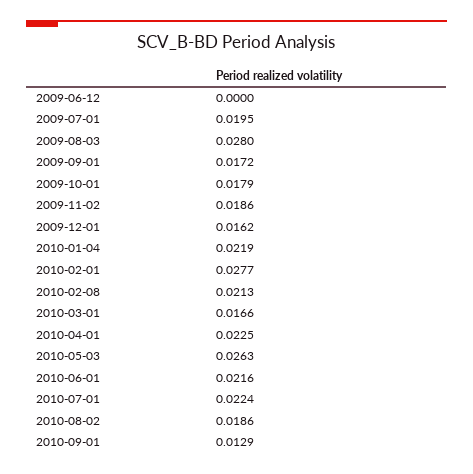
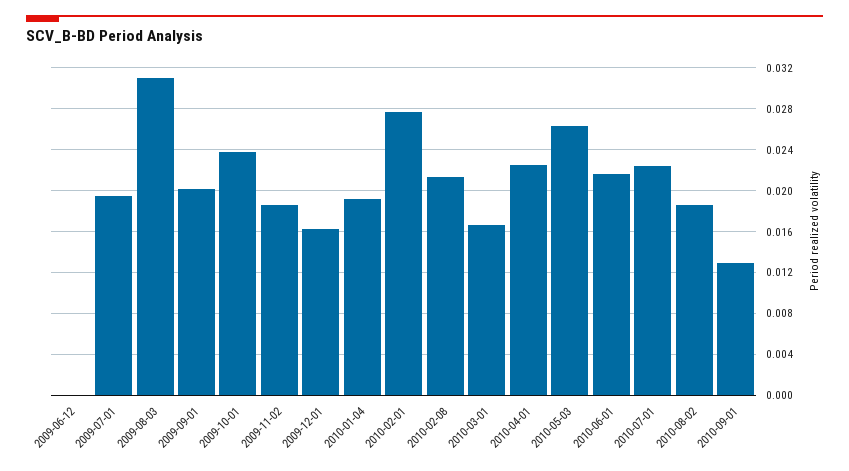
  {
    "2009-06-12": 0,
    "2009-07-01": 0.0195,
-   "2009-08-03": 0.028,
+   "2009-08-03": 0.031,
-   "2009-09-01": 0.0172,
+   "2009-09-01": 0.02,
-   "2009-10-01": 0.0179,
+   "2009-10-01": 0.024,
    "2009-11-02": 0.0186,
    "2009-12-01": 0.0162,
-   "2010-01-04": 0.0219,
+   "2010-01-04": 0.019,
    "2010-02-01": 0.0277,
    "2010-02-08": 0.0213,
    "2010-03-01": 0.0166,
    "2010-04-01": 0.0225,
    "2010-05-03": 0.0263,
    "2010-06-01": 0.0216,
    "2010-07-01": 0.0224,
    "2010-08-02": 0.0186,
    "2010-09-01": 0.0129
  }

